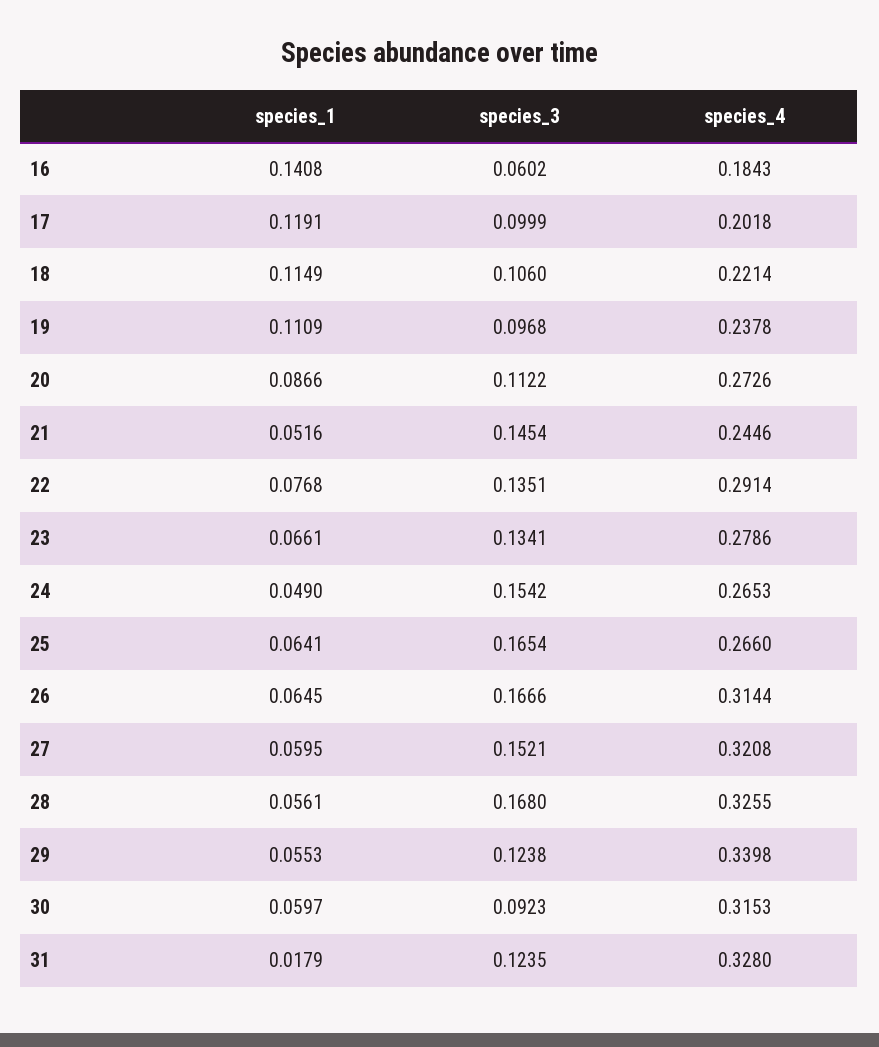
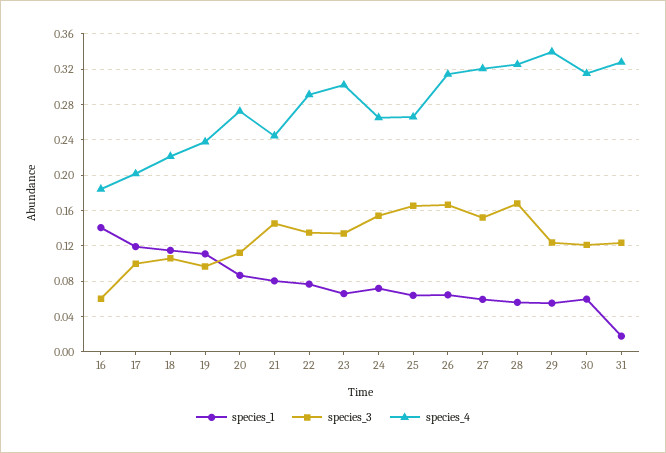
  {
    "species_1": {
      "16": 0.1408,
      "17": 0.1191,
      "18": 0.1149,
      "19": 0.1109,
      "20": 0.0866,
-     "21": 0.0516,
+     "21": 0.08,
      "22": 0.0768,
      "23": 0.0661,
-     "24": 0.049,
+     "24": 0.07,
      "25": 0.0641,
      "26": 0.0645,
      "27": 0.0595,
      "28": 0.0561,
      "29": 0.0553,
      "30": 0.0597,
      "31": 0.0179
    },
    "species_3": {
      "16": 0.0602,
      "17": 0.0999,
      "18": 0.106,
      "19": 0.0968,
      "20": 0.1122,
      "21": 0.1454,
      "22": 0.1351,
      "23": 0.1341,
      "24": 0.1542,
      "25": 0.1654,
      "26": 0.1666,
      "27": 0.1521,
      "28": 0.168,
      "29": 0.1238,
-     "30": 0.0923,
+     "30": 0.12,
      "31": 0.1235
    },
    "species_4": {
      "16": 0.1843,
      "17": 0.2018,
      "18": 0.2214,
      "19": 0.2378,
      "20": 0.2726,
      "21": 0.2446,
      "22": 0.2914,
-     "23": 0.2786,
+     "23": 0.3,
      "24": 0.2653,
      "25": 0.266,
      "26": 0.3144,
      "27": 0.3208,
      "28": 0.3255,
      "29": 0.3398,
      "30": 0.3153,
      "31": 0.328
    }
  }

